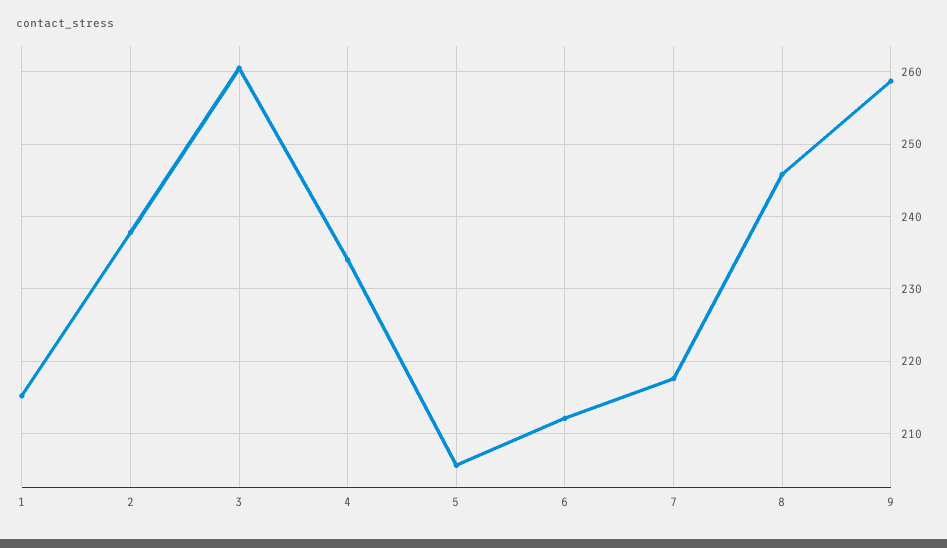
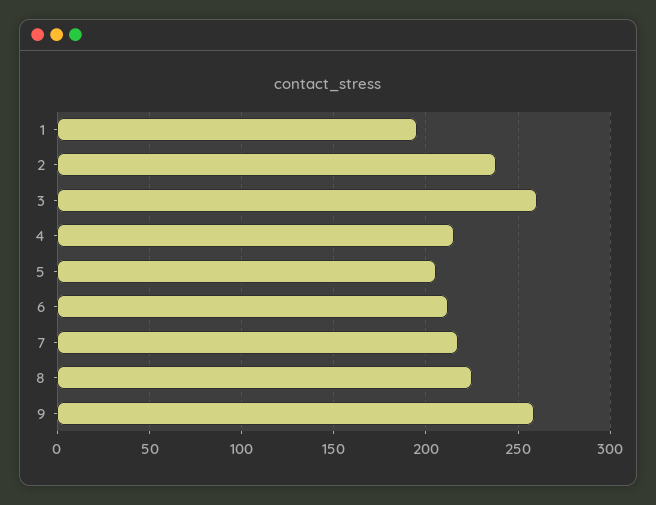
  {
-   "1": 215,
+   "1": 195,
    "2": 238,
    "3": 261,
-   "4": 234,
+   "4": 215,
    "5": 206,
    "6": 212,
    "7": 218,
-   "8": 246,
+   "8": 225,
    "9": 259
  }

